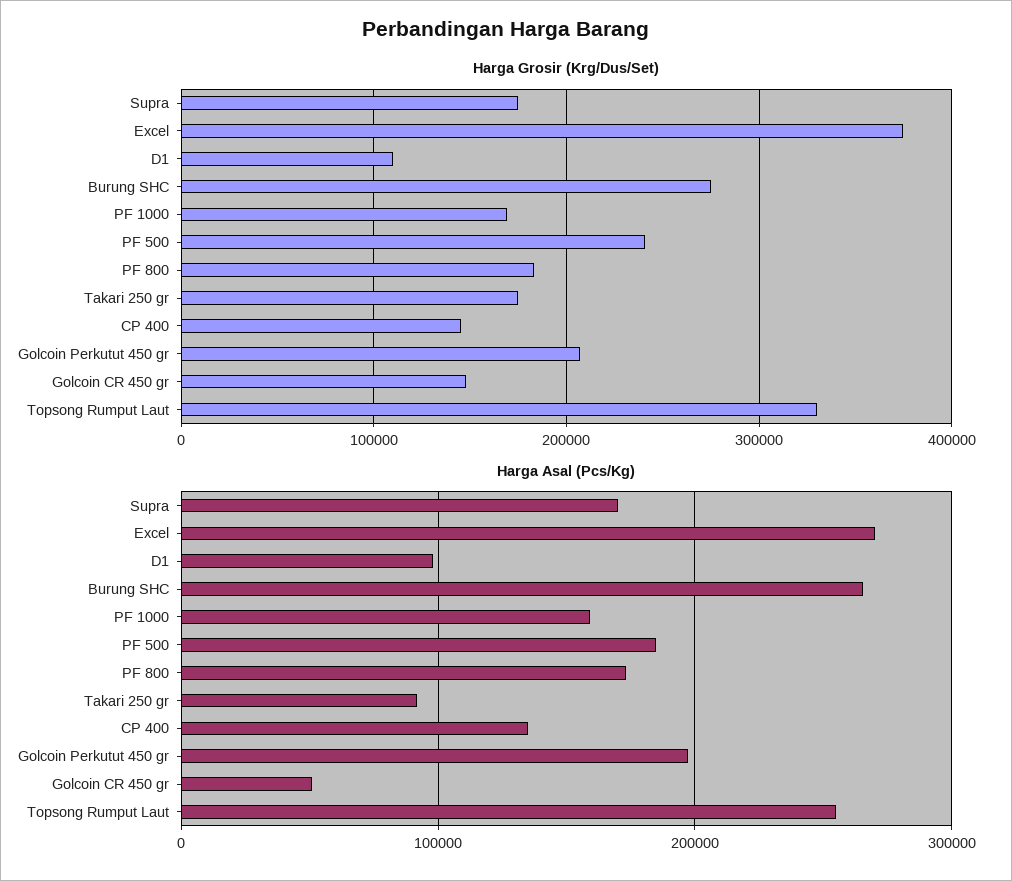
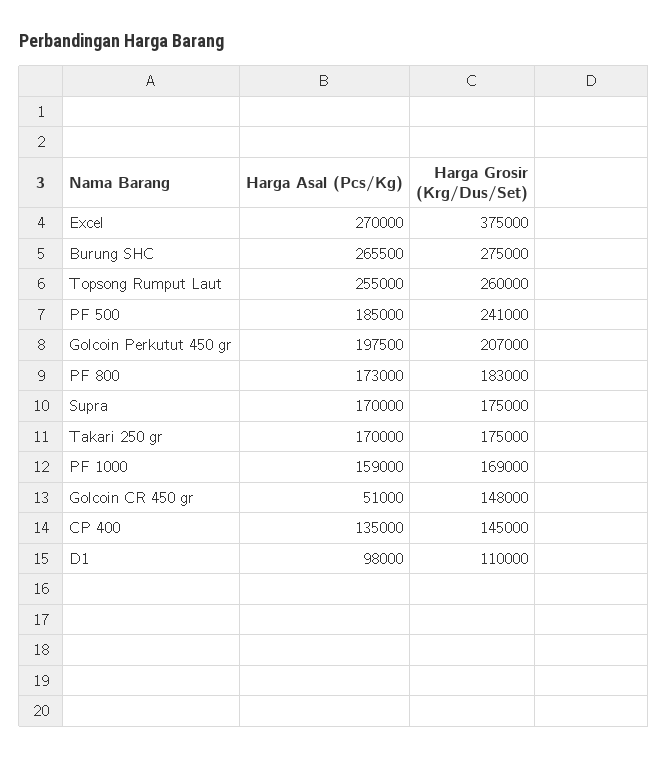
  {
    "Harga Grosir (Krg/Dus/Set)": {
      "Supra": 175000,
      "Excel": 375000,
      "D1": 110000,
      "Burung SHC": 275000,
      "PF 1000": 169000,
      "PF 500": 241000,
      "PF 800": 183000,
      "Takari 250 gr": 175000,
      "CP 400": 145000,
      "Golcoin Perkutut 450 gr": 207000,
      "Golcoin CR 450 gr": 148000,
-     "Topsong Rumput Laut": 330000
+     "Topsong Rumput Laut": 260000
    },
    "Harga Asal (Pcs/Kg)": {
      "Supra": 170000,
      "Excel": 270000,
      "D1": 98000,
      "Burung SHC": 265500,
      "PF 1000": 159000,
      "PF 500": 185000,
      "PF 800": 173000,
-     "Takari 250 gr": 90000,
+     "Takari 250 gr": 170000,
      "CP 400": 135000,
      "Golcoin Perkutut 450 gr": 197500,
      "Golcoin CR 450 gr": 51000,
      "Topsong Rumput Laut": 255000
    }
  }

